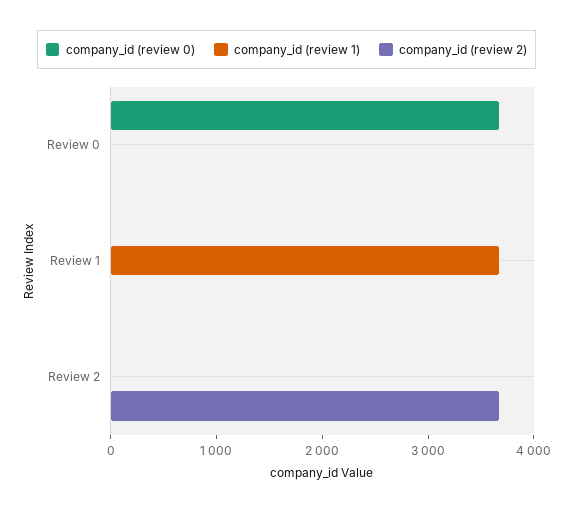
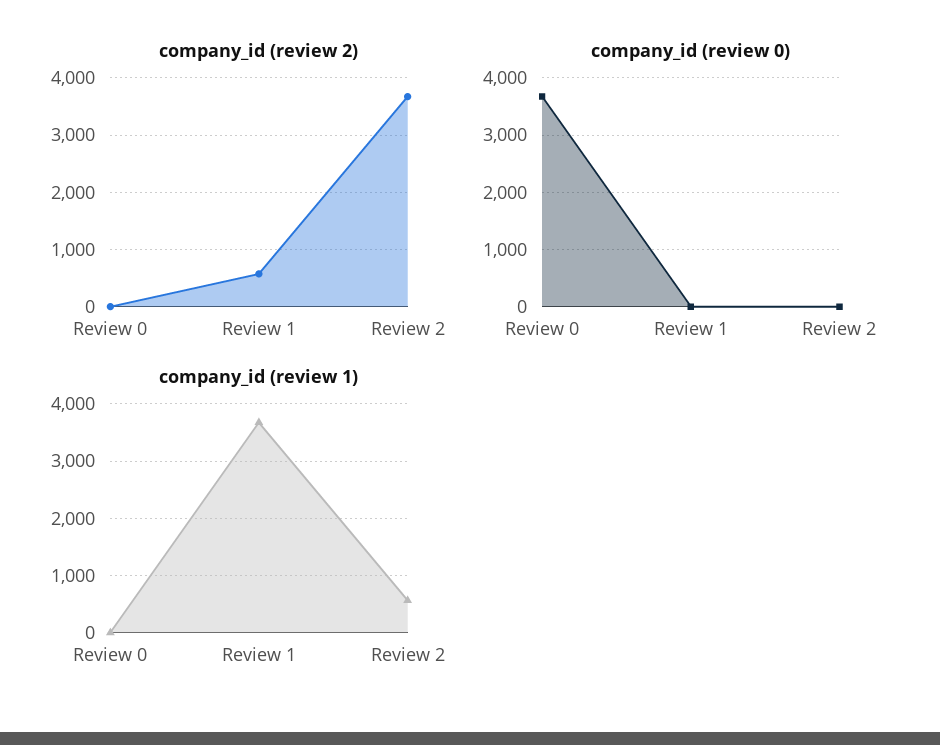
  {
    "company_id (review 0)": {
      "Review 0": 3600,
      "Review 1": 0,
      "Review 2": 0
    },
    "company_id (review 1)": {
      "Review 0": 0,
      "Review 1": 3600,
-     "Review 2": 0
+     "Review 2": 600
    },
    "company_id (review 2)": {
      "Review 0": 0,
-     "Review 1": 0,
+     "Review 1": 600,
      "Review 2": 3600
    }
  }

